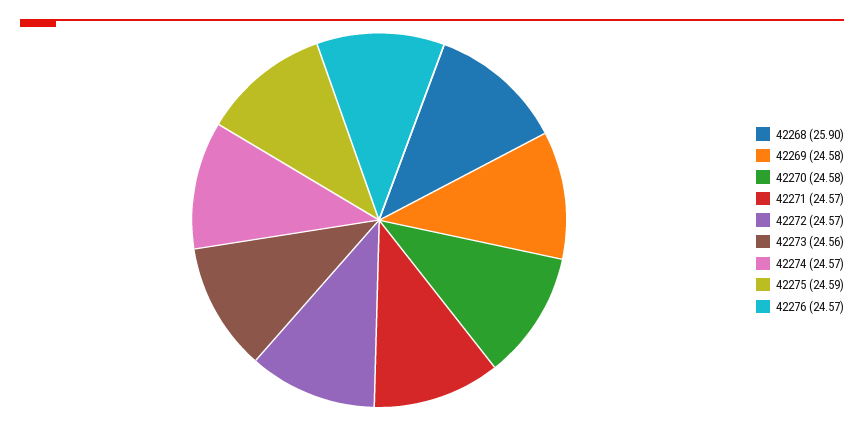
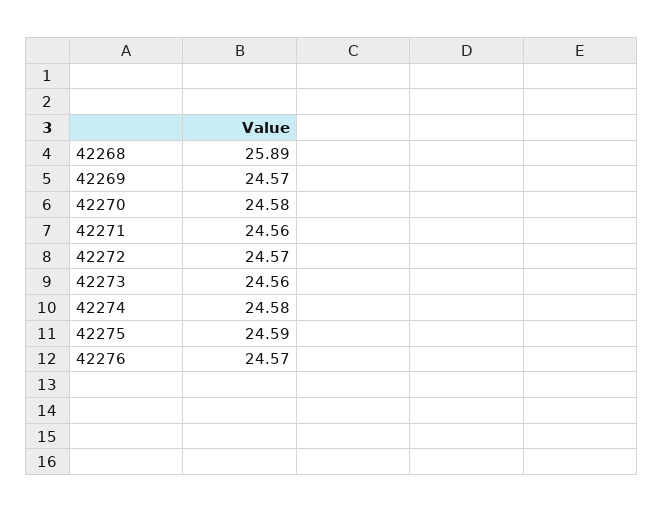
  {
-   "42268": 25.9,
+   "42268": 25.89,
-   "42269": 24.58,
+   "42269": 24.57,
    "42270": 24.58,
-   "42271": 24.57,
+   "42271": 24.56,
    "42272": 24.57,
    "42273": 24.56,
-   "42274": 24.57,
+   "42274": 24.58,
    "42275": 24.59,
    "42276": 24.57
  }

